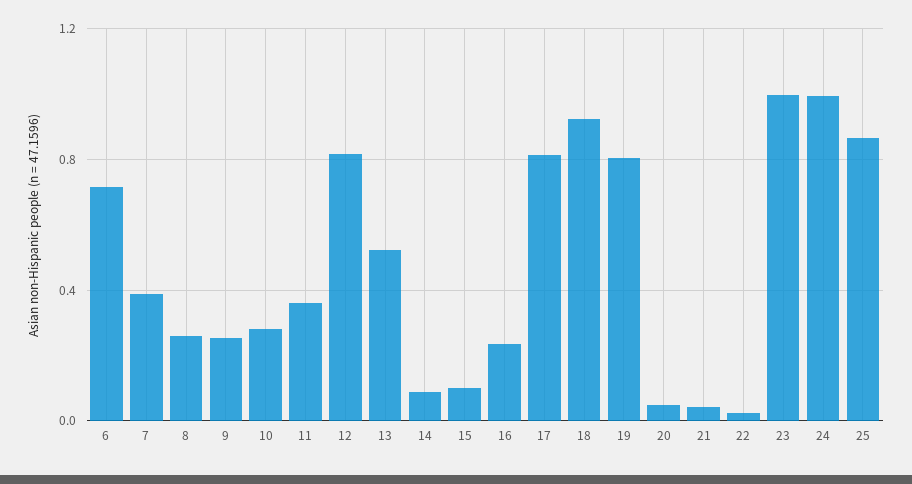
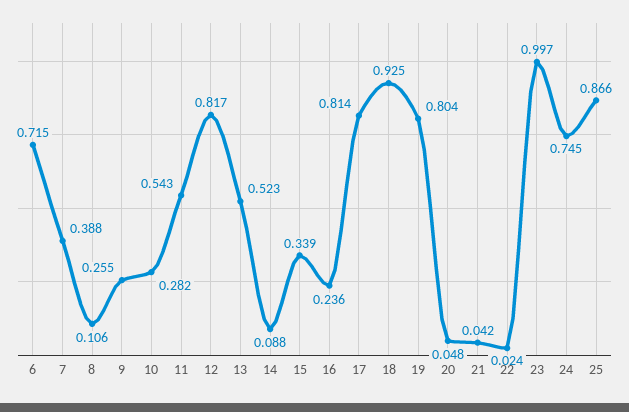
  {
    "6": 0.715,
    "7": 0.388,
-   "8": 0.25,
+   "8": 0.106,
    "9": 0.255,
    "10": 0.282,
-   "11": 0.35,
+   "11": 0.543,
    "12": 0.817,
    "13": 0.523,
    "14": 0.088,
-   "15": 0.1,
+   "15": 0.339,
    "16": 0.236,
    "17": 0.814,
    "18": 0.925,
    "19": 0.804,
    "20": 0.048,
    "21": 0.042,
    "22": 0.024,
    "23": 0.997,
-   "24": 1,
+   "24": 0.745,
    "25": 0.866
  }

